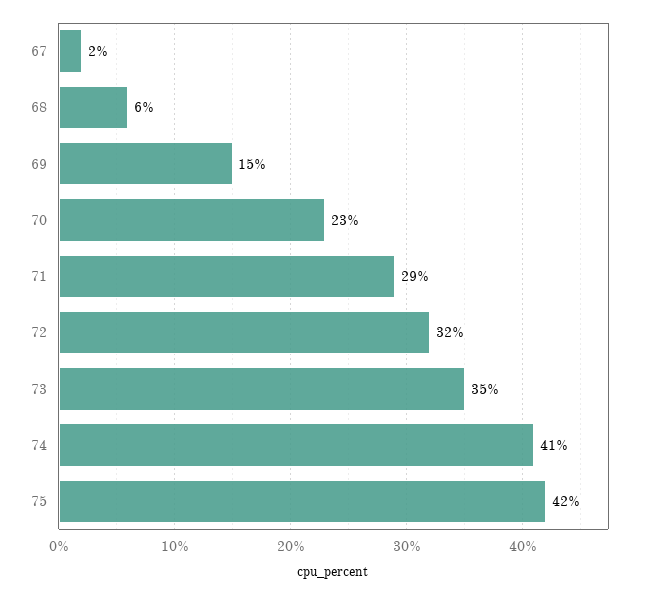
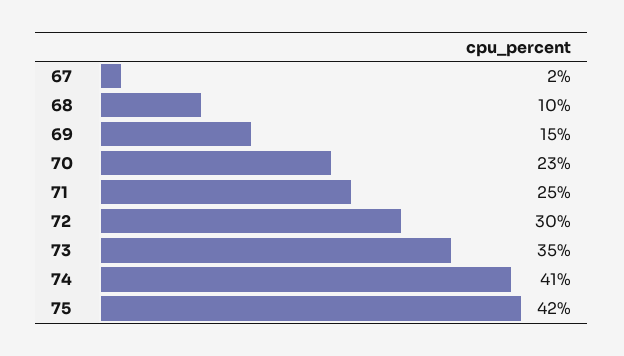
  {
    "67": 2,
-   "68": 6,
+   "68": 10,
    "69": 15,
    "70": 23,
-   "71": 29,
+   "71": 25,
-   "72": 32,
+   "72": 30,
    "73": 35,
    "74": 41,
    "75": 42
  }

